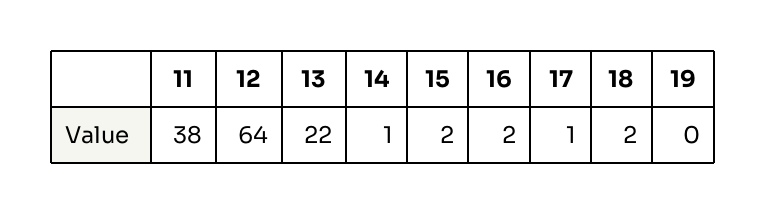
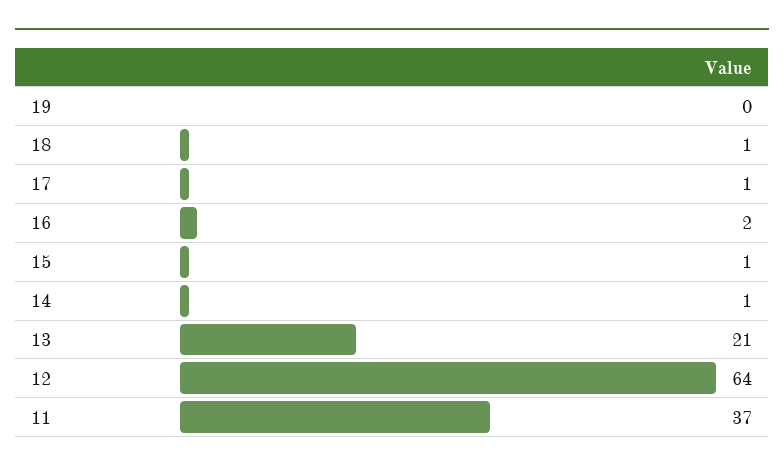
  {
-   "11": 38,
+   "11": 37,
    "12": 64,
-   "13": 22,
+   "13": 21,
    "14": 1,
-   "15": 2,
+   "15": 1,
    "16": 2,
    "17": 1,
-   "18": 2,
+   "18": 1,
    "19": 0
  }

